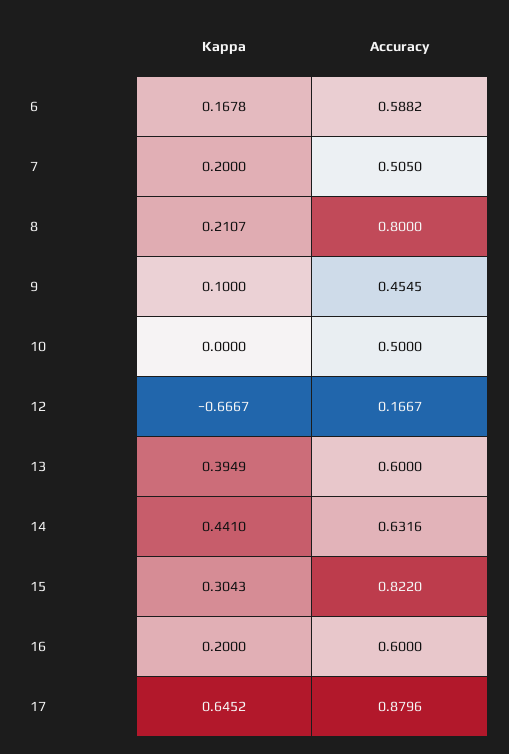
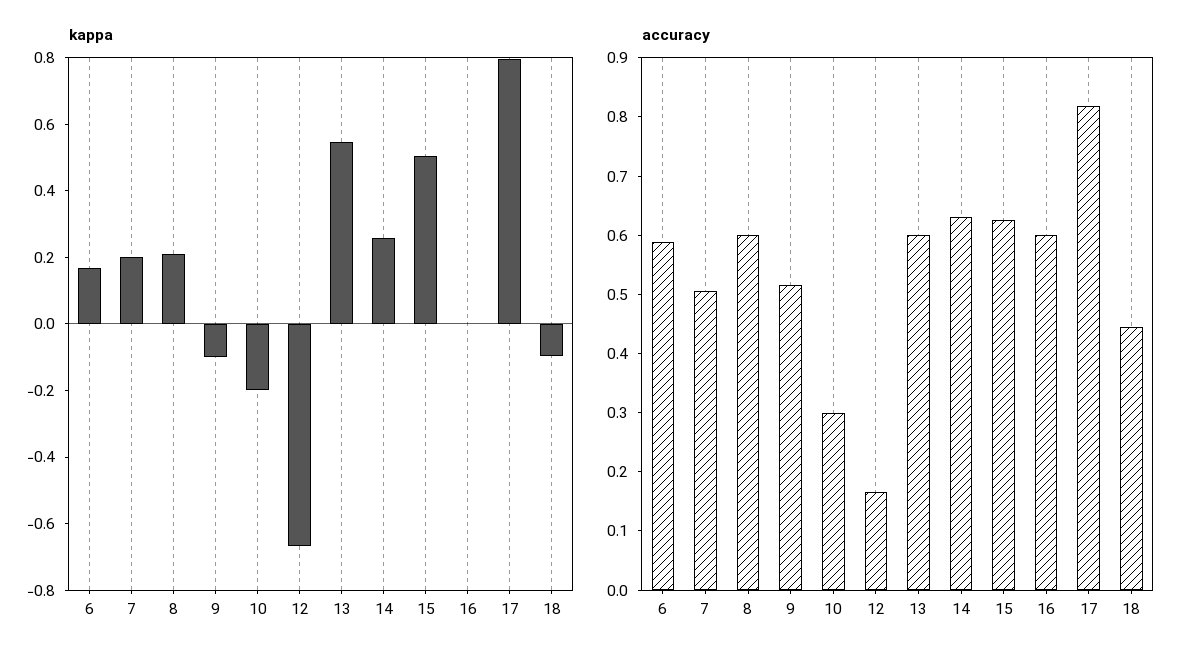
  {
    "Kappa": {
      "6": 0.1678,
      "7": 0.2,
      "8": 0.2107,
-     "9": 0.1,
+     "9": -0.1,
-     "10": 0,
+     "10": -0.2,
      "12": -0.6667,
-     "13": 0.3949,
+     "13": 0.55,
-     "14": 0.441,
+     "14": 0.25,
-     "15": 0.3043,
+     "15": 0.5,
-     "16": 0.2,
+     "16": 0,
-     "17": 0.6452
+     "17": 0.8,
+     "18": -0.1
    },
    "Accuracy": {
      "6": 0.5882,
      "7": 0.505,
-     "8": 0.8,
+     "8": 0.6,
-     "9": 0.4545,
+     "9": 0.52,
-     "10": 0.5,
+     "10": 0.3,
      "12": 0.1667,
      "13": 0.6,
      "14": 0.6316,
-     "15": 0.822,
+     "15": 0.62,
      "16": 0.6,
-     "17": 0.8796
+     "17": 0.82,
+     "18": 0.44
    }
  }

